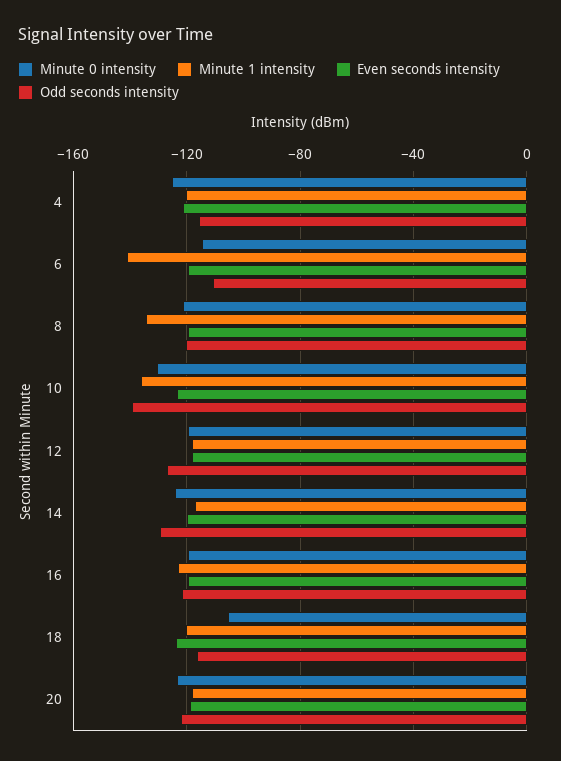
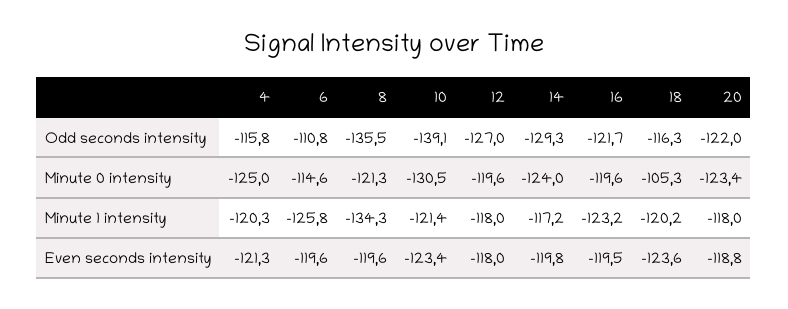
  {
    "Minute 0 intensity": {
      "4": -125,
      "6": -114.6,
      "8": -121.3,
      "10": -130.5,
      "12": -119.6,
      "14": -124,
      "16": -119.6,
      "18": -105.3,
      "20": -123.4
    },
    "Minute 1 intensity": {
      "4": -120.3,
-     "6": -140,
+     "6": -125.8,
      "8": -134.3,
-     "10": -135,
+     "10": -121.4,
      "12": -118,
      "14": -117.2,
      "16": -123.2,
      "18": -120.2,
      "20": -118
    },
    "Even seconds intensity": {
      "4": -121.3,
      "6": -119.6,
      "8": -119.6,
      "10": -123.4,
      "12": -118,
      "14": -119.8,
      "16": -119.5,
      "18": -123.6,
      "20": -118.8
    },
    "Odd seconds intensity": {
      "4": -115.8,
      "6": -110.8,
-     "8": -120,
+     "8": -135.5,
      "10": -139.1,
      "12": -127,
      "14": -129.3,
      "16": -121.7,
      "18": -116.3,
      "20": -122
    }
  }

